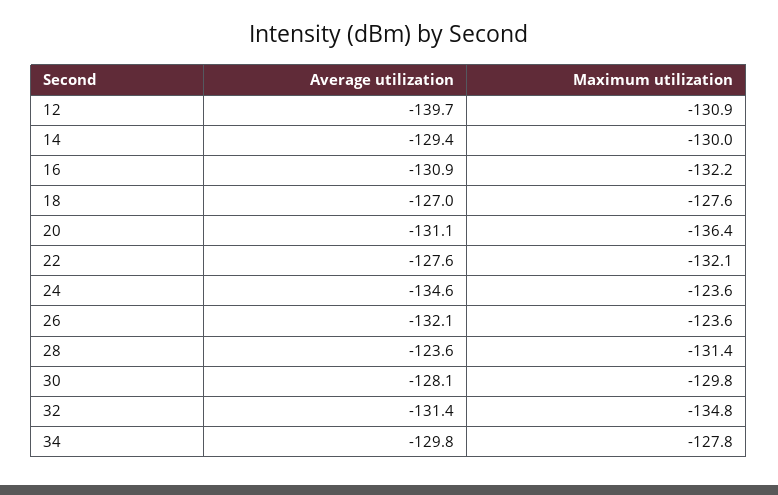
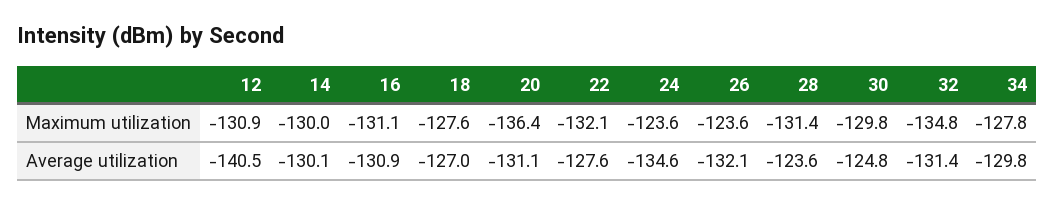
  {
    "Average utilization": {
-     "12": -139.7,
+     "12": -140.5,
-     "14": -129.4,
+     "14": -130.1,
      "16": -130.9,
      "18": -127,
      "20": -131.1,
      "22": -127.6,
      "24": -134.6,
      "26": -132.1,
      "28": -123.6,
-     "30": -128.1,
+     "30": -124.8,
      "32": -131.4,
      "34": -129.8
    },
    "Maximum utilization": {
      "12": -130.9,
      "14": -130,
-     "16": -132.2,
+     "16": -131.1,
      "18": -127.6,
      "20": -136.4,
      "22": -132.1,
      "24": -123.6,
      "26": -123.6,
      "28": -131.4,
      "30": -129.8,
      "32": -134.8,
      "34": -127.8
    }
  }

